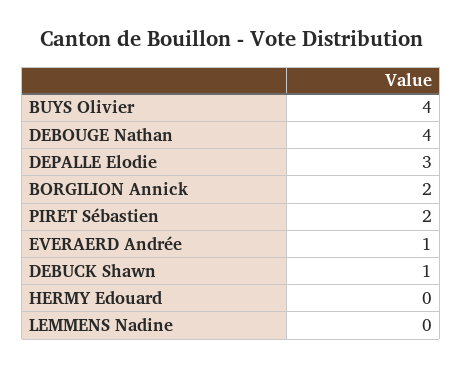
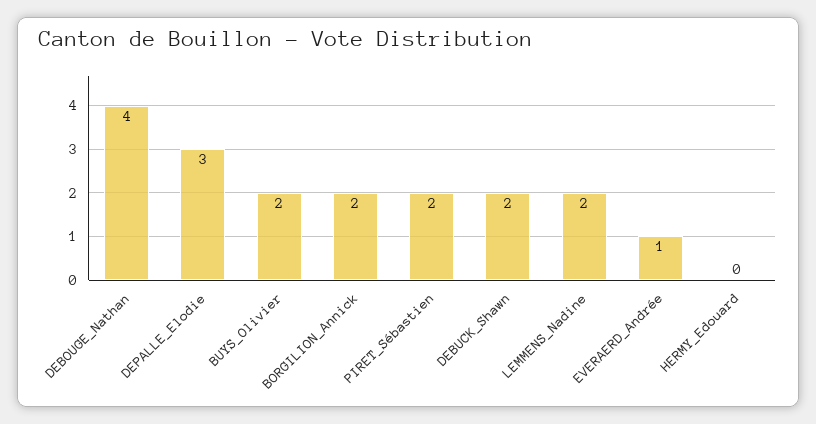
  {
-   "BUYS Olivier": 4,
+   "BUYS Olivier": 2,
    "DEBOUGE Nathan": 4,
    "DEPALLE Elodie": 3,
    "BORGILION Annick": 2,
    "PIRET Sébastien": 2,
    "EVERAERD Andrée": 1,
-   "DEBUCK Shawn": 1,
+   "DEBUCK Shawn": 2,
    "HERMY Edouard": 0,
-   "LEMMENS Nadine": 0
+   "LEMMENS Nadine": 2
  }

